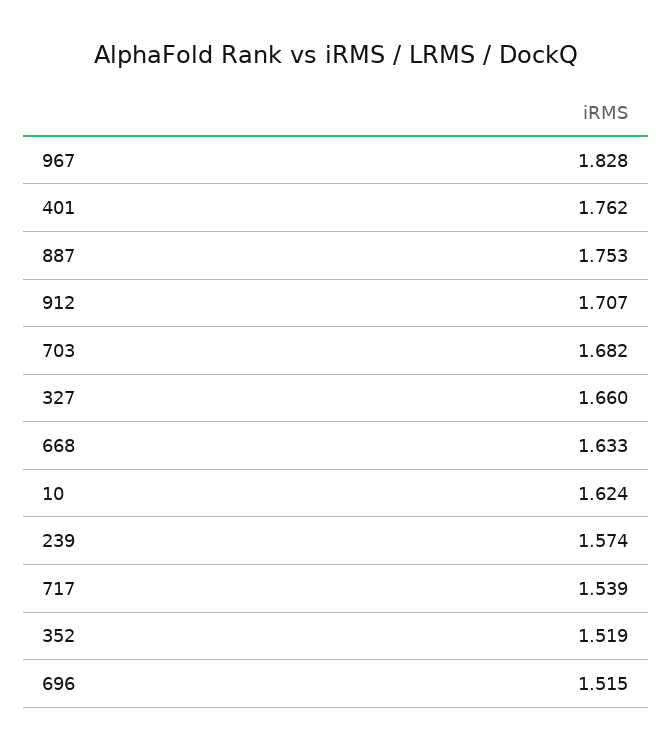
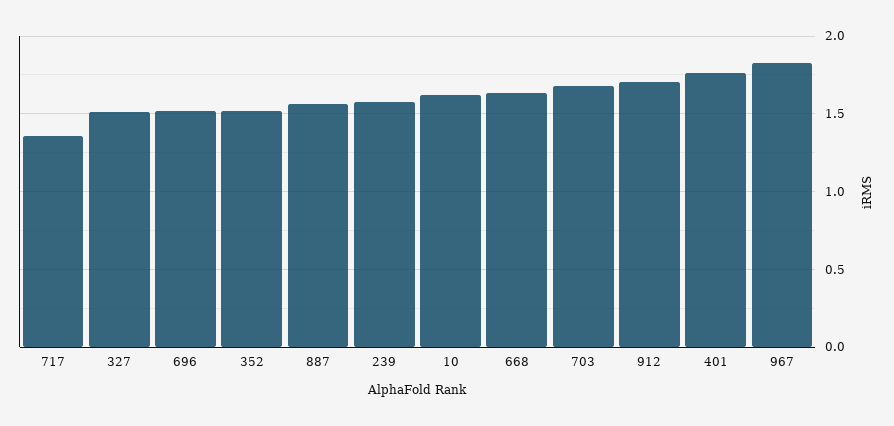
  {
    "967": 1.828,
    "401": 1.762,
-   "887": 1.753,
+   "887": 1.55,
    "912": 1.707,
    "703": 1.682,
-   "327": 1.66,
+   "327": 1.5,
    "668": 1.633,
    "10": 1.624,
    "239": 1.574,
-   "717": 1.539,
+   "717": 1.35,
    "352": 1.519,
    "696": 1.515
  }

